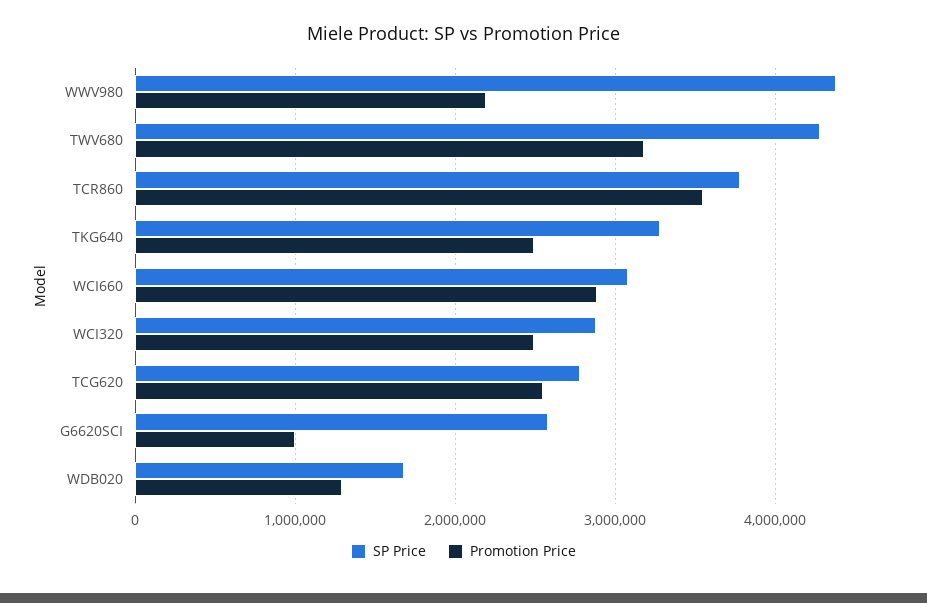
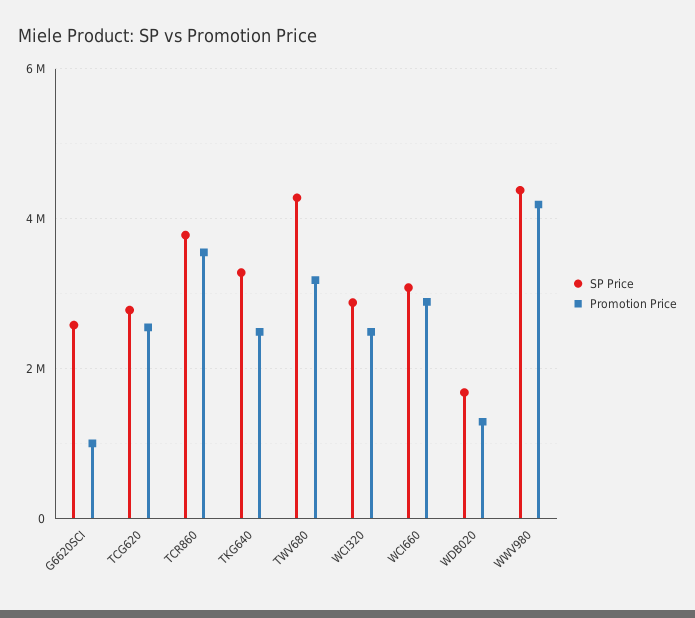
  {
    "SP Price": {
      "WWV980": 4400000,
      "TWV680": 4300000,
      "TCR860": 3800000,
      "TKG640": 3300000,
      "WCI660": 3100000,
      "WCI320": 2900000,
      "TCG620": 2800000,
      "G6620SCI": 2600000,
      "WDB020": 1700000
    },
    "Promotion Price": {
-     "WWV980": 2200000,
+     "WWV980": 4200000,
      "TWV680": 3200000,
      "TCR860": 3600000,
      "TKG640": 2500000,
      "WCI660": 2900000,
      "WCI320": 2500000,
      "TCG620": 2600000,
      "G6620SCI": 1000000,
      "WDB020": 1300000
    }
  }

